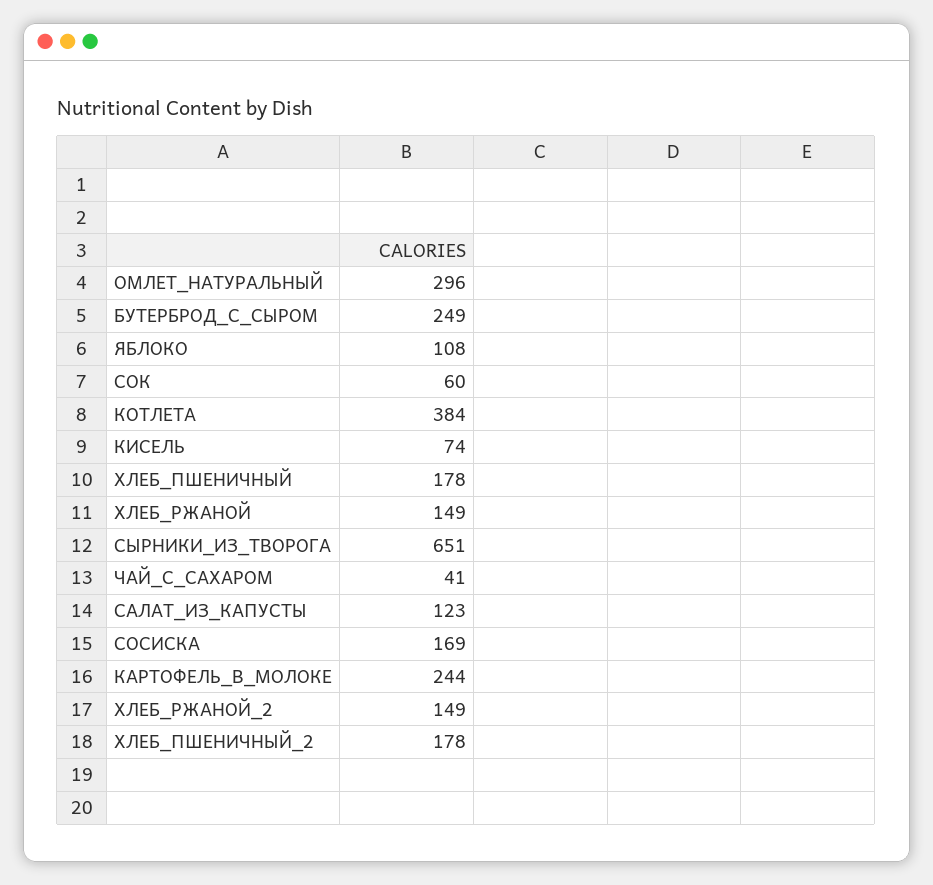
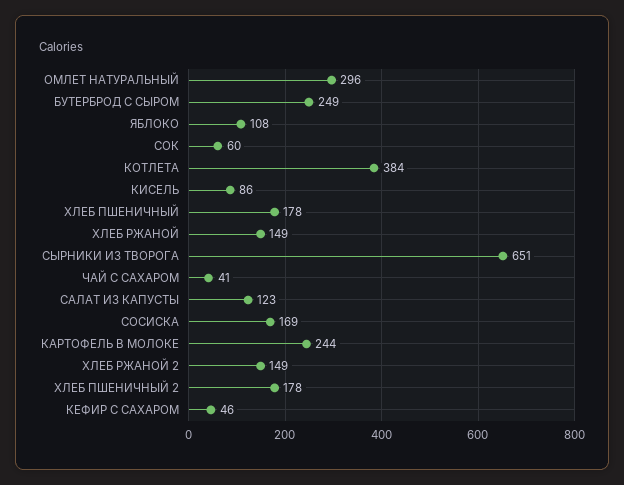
  {
    "ОМЛЕТ_НАТУРАЛЬНЫЙ": 296,
    "БУТЕРБРОД_С_СЫРОМ": 249,
    "ЯБЛОКО": 108,
    "СОК": 60,
    "КОТЛЕТА": 384,
-   "КИСЕЛЬ": 74,
+   "КИСЕЛЬ": 86,
    "ХЛЕБ_ПШЕНИЧНЫЙ": 178,
    "ХЛЕБ_РЖАНОЙ": 149,
    "СЫРНИКИ_ИЗ_ТВОРОГА": 651,
    "ЧАЙ_С_САХАРОМ": 41,
    "САЛАТ_ИЗ_КАПУСТЫ": 123,
    "СОСИСКА": 169,
    "КАРТОФЕЛЬ_В_МОЛОКЕ": 244,
    "ХЛЕБ_РЖАНОЙ_2": 149,
-   "ХЛЕБ_ПШЕНИЧНЫЙ_2": 178
+   "ХЛЕБ_ПШЕНИЧНЫЙ_2": 178,
+   "КЕФИР С САХАРОМ": 46
  }

